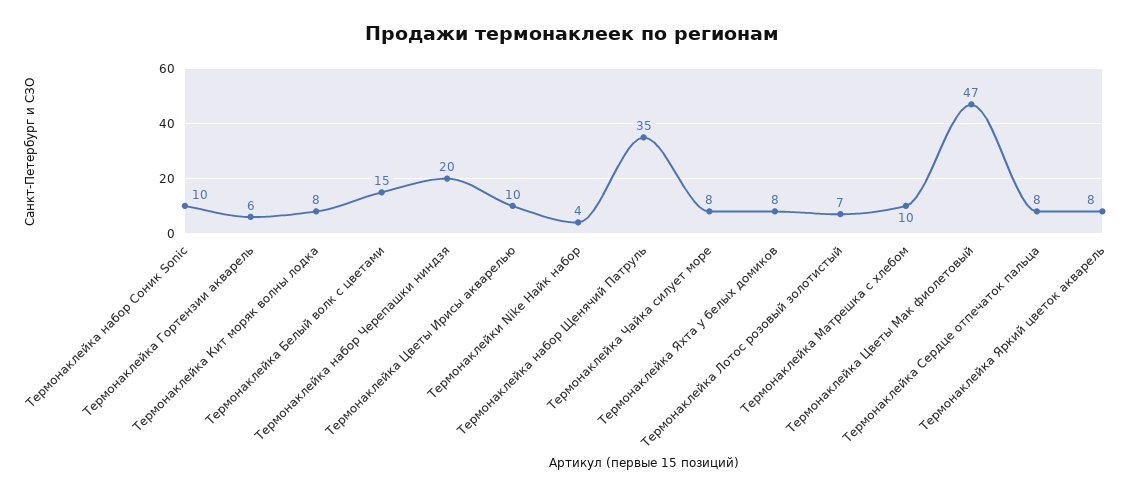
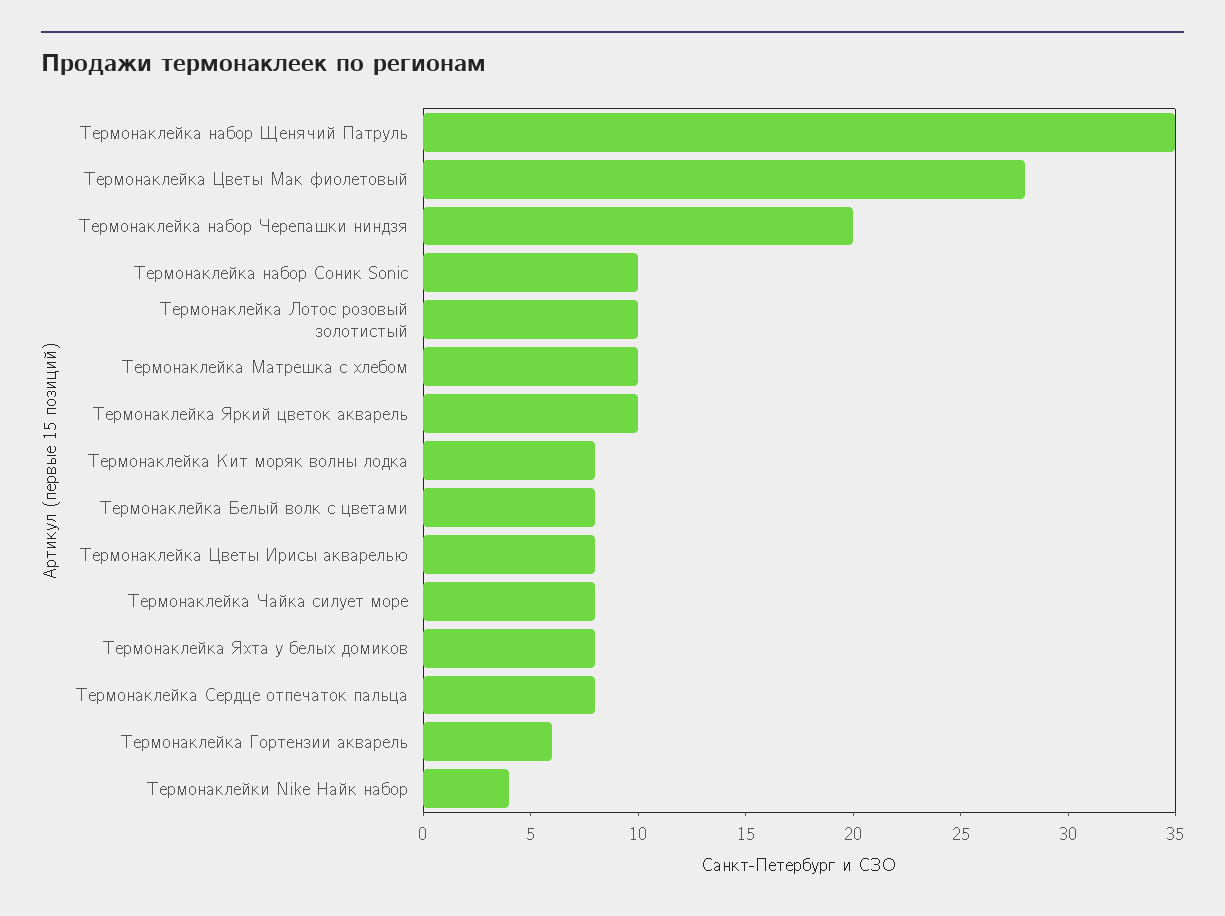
  {
    "Термонаклейка набор Соник Sonic": 10,
    "Термонаклейка Гортензии акварель": 6,
    "Термонаклейка Кит моряк волны лодка": 8,
-   "Термонаклейка Белый волк с цветами": 15,
+   "Термонаклейка Белый волк с цветами": 8,
    "Термонаклейка набор Черепашки ниндзя": 20,
-   "Термонаклейка Цветы Ирисы акварелью": 10,
+   "Термонаклейка Цветы Ирисы акварелью": 8,
    "Термонаклейки Nike Найк набор": 4,
    "Термонаклейка набор Щенячий Патруль": 35,
    "Термонаклейка Чайка силует море": 8,
    "Термонаклейка Яхта у белых домиков": 8,
-   "Термонаклейка Лотос розовый золотистый": 7,
+   "Термонаклейка Лотос розовый золотистый": 10,
    "Термонаклейка Матрешка с хлебом": 10,
-   "Термонаклейка Цветы Мак фиолетовый": 47,
+   "Термонаклейка Цветы Мак фиолетовый": 28,
    "Термонаклейка Сердце отпечаток пальца": 8,
-   "Термонаклейка Яркий цветок акварель": 8
+   "Термонаклейка Яркий цветок акварель": 10
  }

